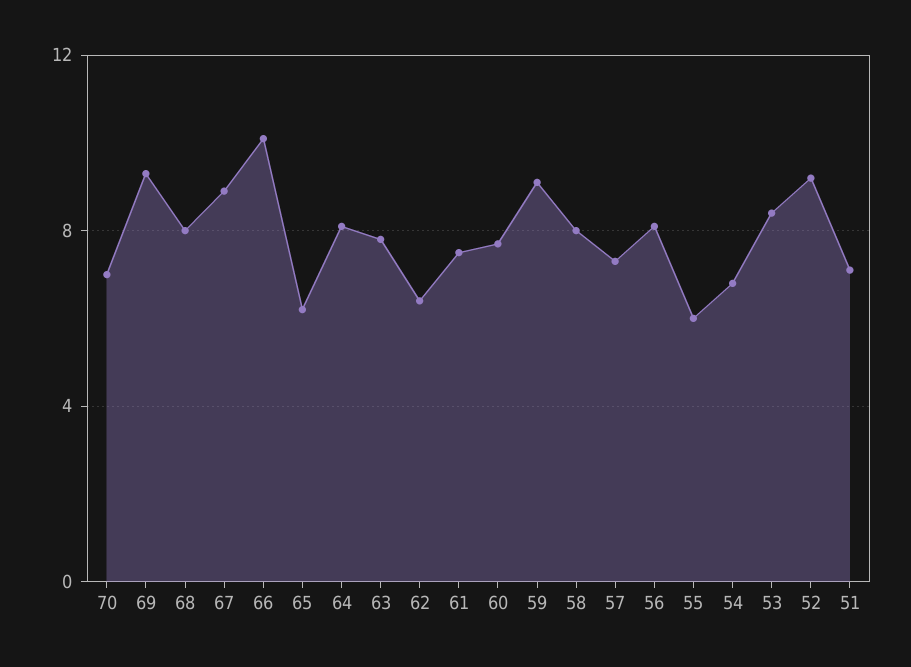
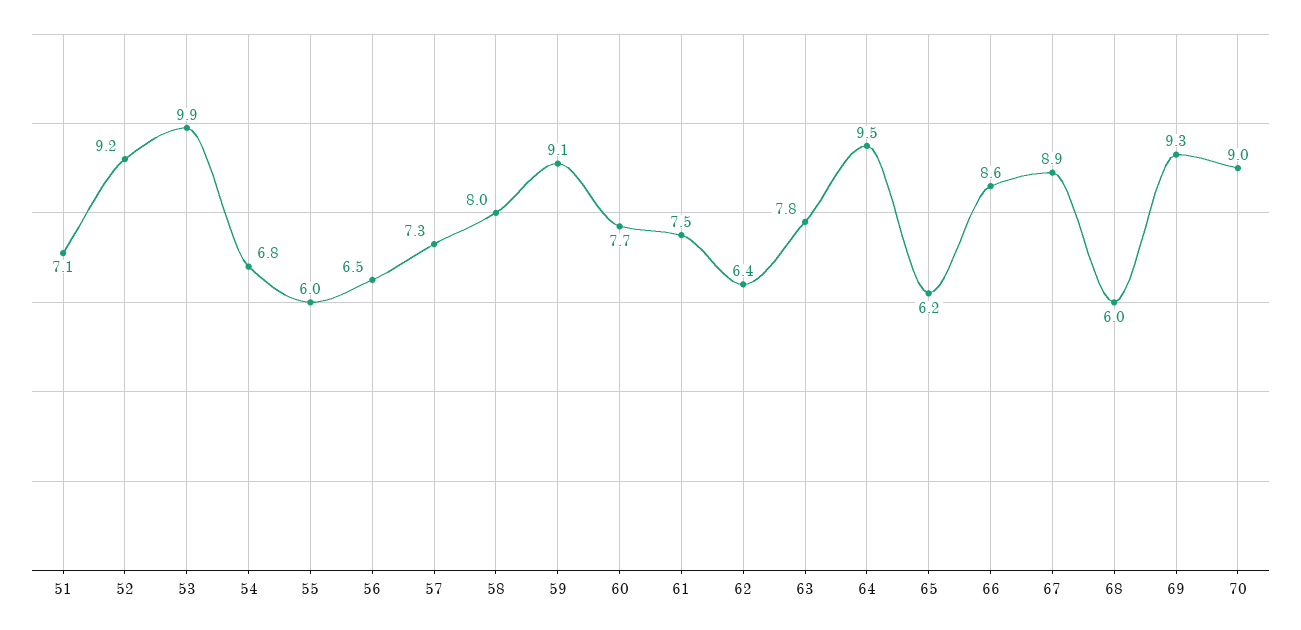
  {
-   "70": 7,
+   "70": 9,
    "69": 9.3,
-   "68": 8,
+   "68": 6,
    "67": 8.9,
-   "66": 10,
+   "66": 8.6,
    "65": 6.2,
-   "64": 8,
+   "64": 9.5,
    "63": 7.8,
    "62": 6.4,
    "61": 7.5,
    "60": 7.7,
    "59": 9.1,
    "58": 8,
    "57": 7.3,
-   "56": 8,
+   "56": 6.5,
    "55": 6,
    "54": 6.8,
-   "53": 8.5,
+   "53": 9.9,
    "52": 9.2,
    "51": 7.1
  }

